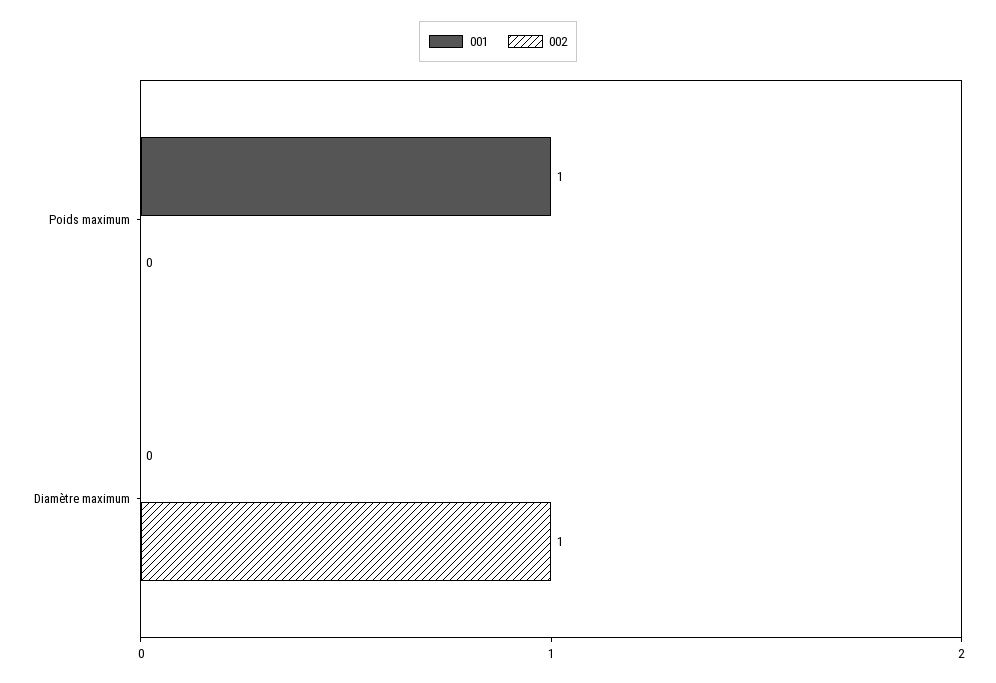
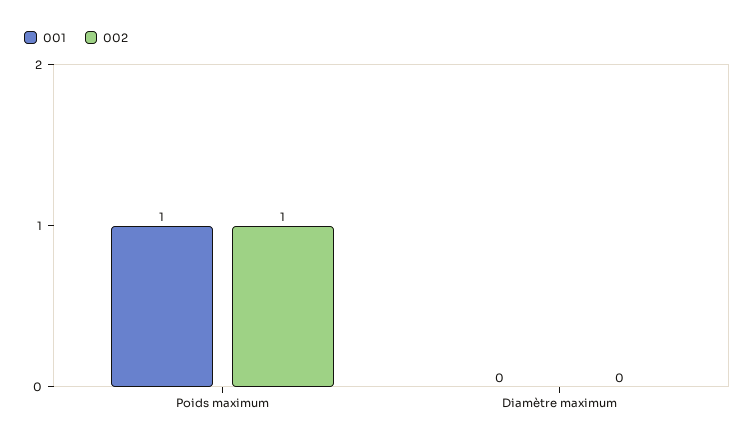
  {
    "001": {
      "Poids maximum": 1,
      "Diamètre maximum": 0
    },
    "002": {
-     "Poids maximum": 0,
+     "Poids maximum": 1,
-     "Diamètre maximum": 1
+     "Diamètre maximum": 0
    }
  }

